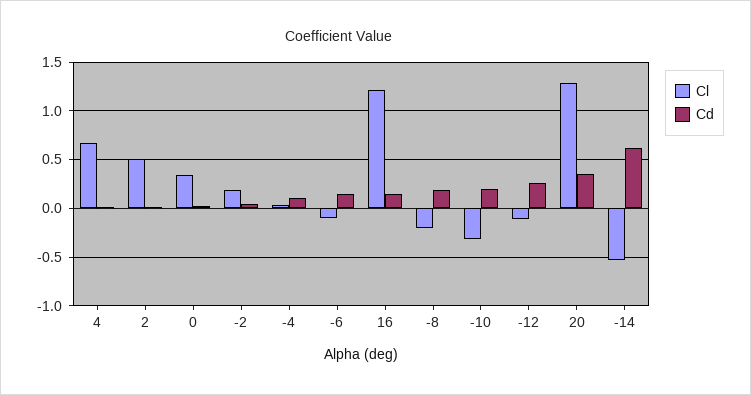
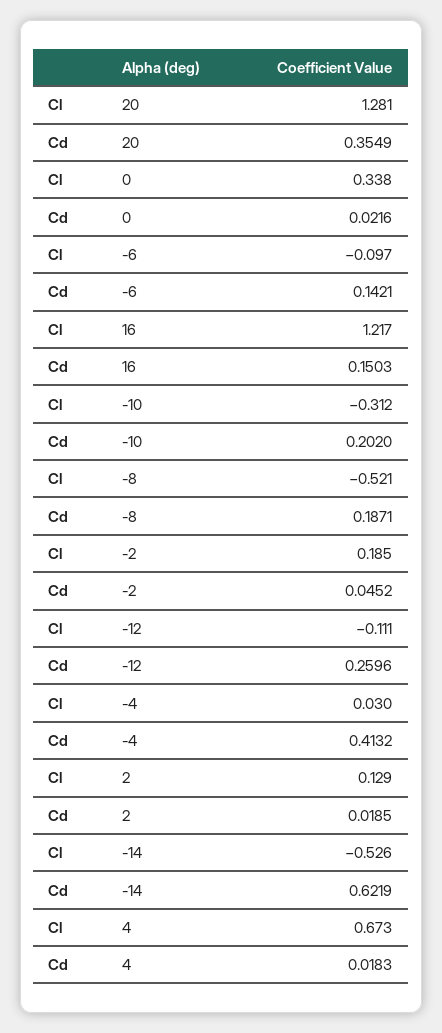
  {
    "Cl": {
      "4": 0.673,
-     "2": 0.5,
+     "2": 0.129,
      "0": 0.338,
      "-2": 0.185,
      "-4": 0.03,
      "-6": -0.097,
      "16": 1.217,
-     "-8": -0.2,
+     "-8": -0.521,
      "-10": -0.312,
      "-12": -0.111,
      "20": 1.281,
      "-14": -0.526
    },
    "Cd": {
      "4": 0.0183,
      "2": 0.0185,
      "0": 0.0216,
      "-2": 0.0452,
-     "-4": 0.1,
+     "-4": 0.4132,
      "-6": 0.1421,
      "16": 0.1503,
      "-8": 0.1871,
      "-10": 0.202,
      "-12": 0.2596,
      "20": 0.3549,
      "-14": 0.6219
    }
  }

